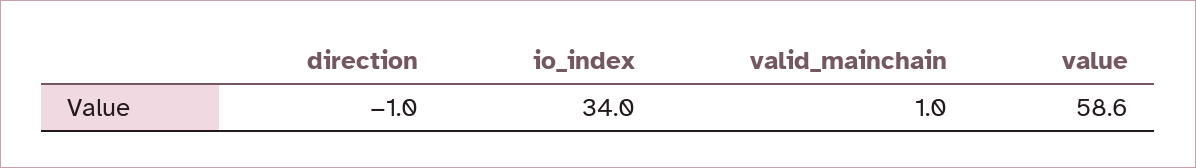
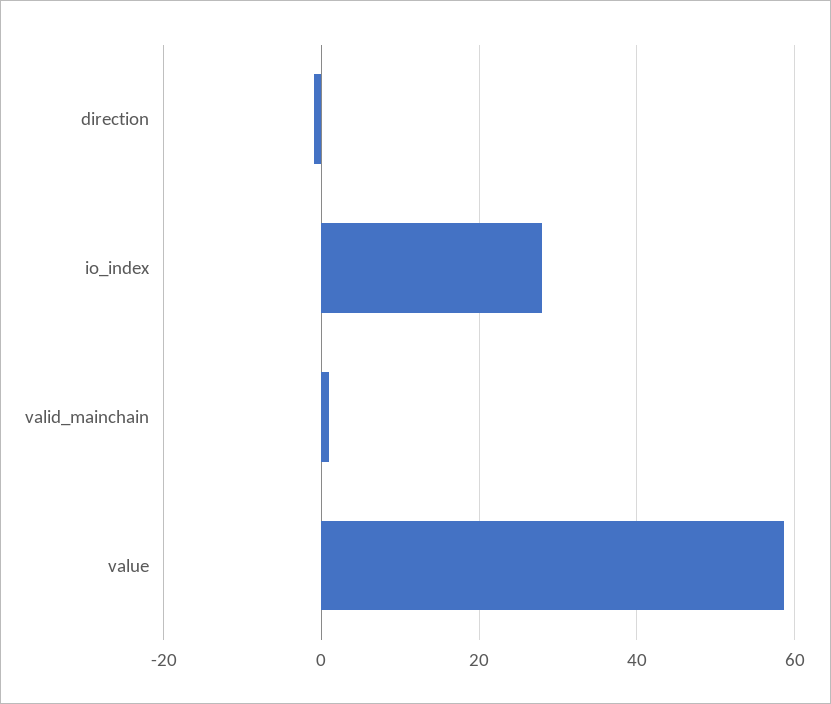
  {
    "direction": -1,
-   "io_index": 34,
+   "io_index": 28,
    "valid_mainchain": 1,
    "value": 58.6
  }

